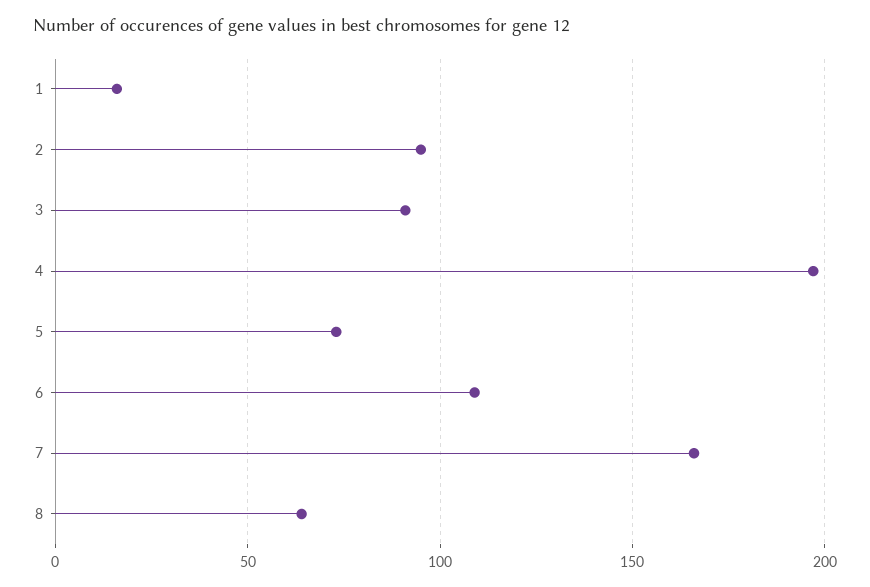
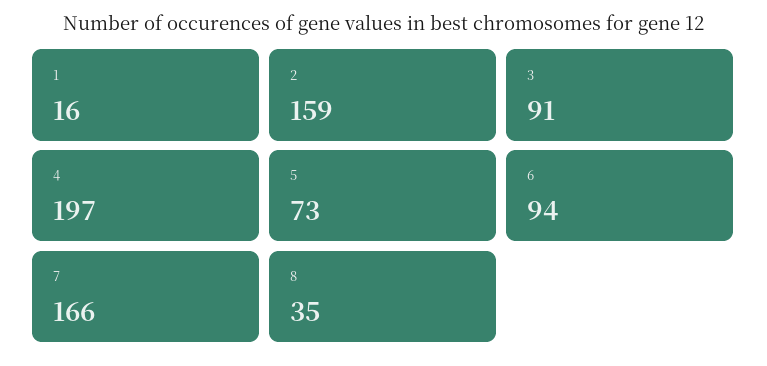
  {
    "1": 16,
-   "2": 95,
+   "2": 159,
    "3": 91,
    "4": 197,
    "5": 73,
-   "6": 110,
+   "6": 94,
    "7": 166,
-   "8": 65
+   "8": 35
  }

